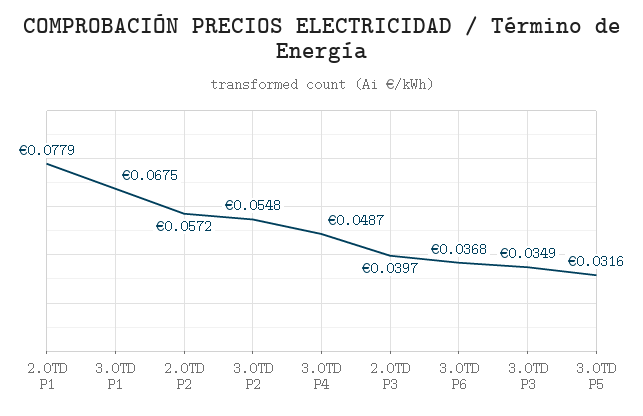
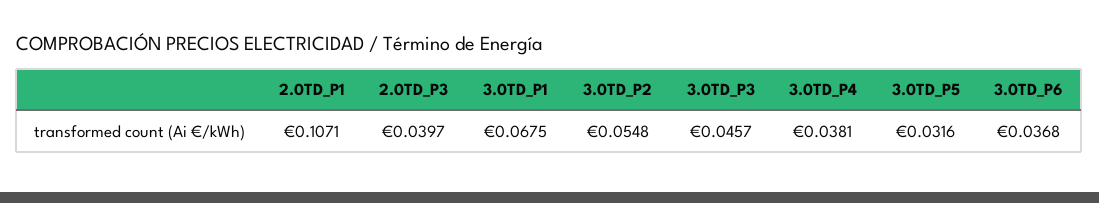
  {
-   "2.0TD P1": 0.0779,
+   "2.0TD P1": 0.1071,
    "3.0TD P1": 0.0675,
-   "2.0TD P2": 0.0572,
    "3.0TD P2": 0.0548,
-   "3.0TD P4": 0.0487,
+   "3.0TD P4": 0.0381,
    "2.0TD P3": 0.0397,
    "3.0TD P6": 0.0368,
-   "3.0TD P3": 0.0349,
+   "3.0TD P3": 0.0457,
    "3.0TD P5": 0.0316
  }

